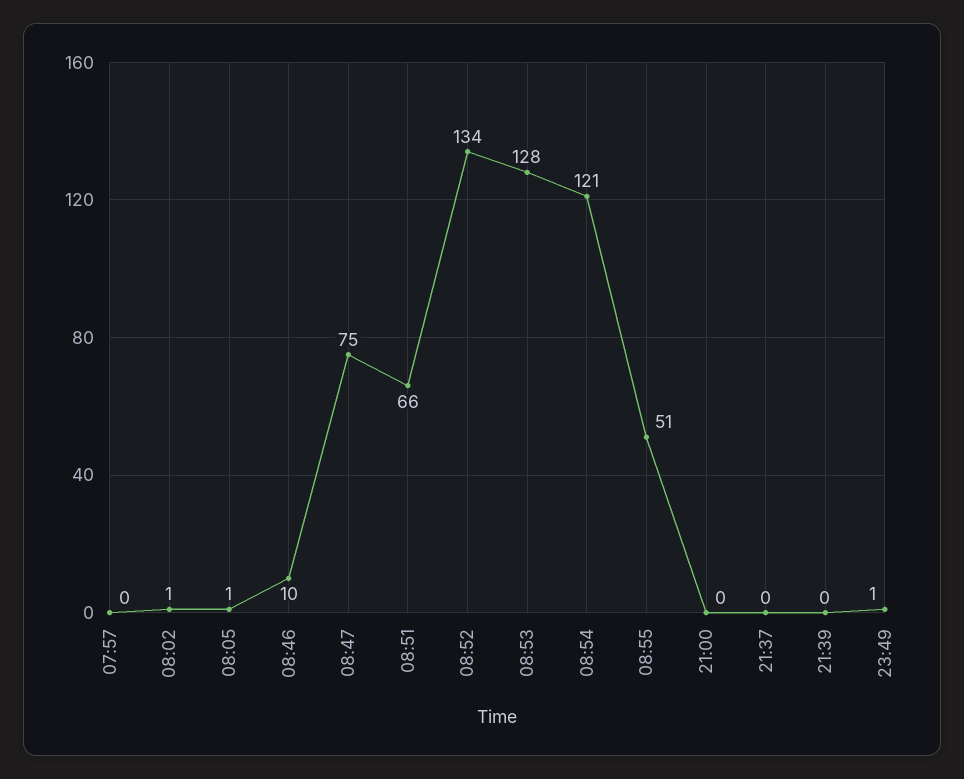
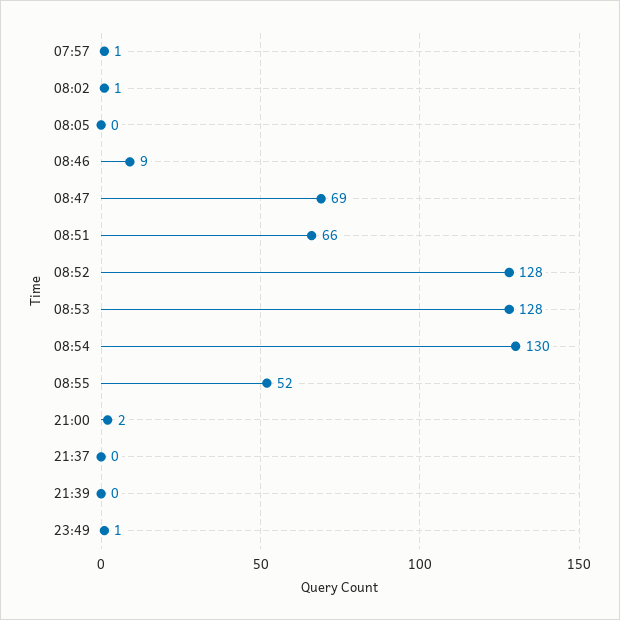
  {
-   "07:57": 0,
+   "07:57": 1,
    "08:02": 1,
-   "08:05": 1,
+   "08:05": 0,
-   "08:46": 10,
+   "08:46": 9,
-   "08:47": 75,
+   "08:47": 69,
    "08:51": 66,
-   "08:52": 134,
+   "08:52": 128,
    "08:53": 128,
-   "08:54": 121,
+   "08:54": 130,
-   "08:55": 51,
+   "08:55": 52,
-   "21:00": 0,
+   "21:00": 2,
    "21:37": 0,
    "21:39": 0,
    "23:49": 1
  }

